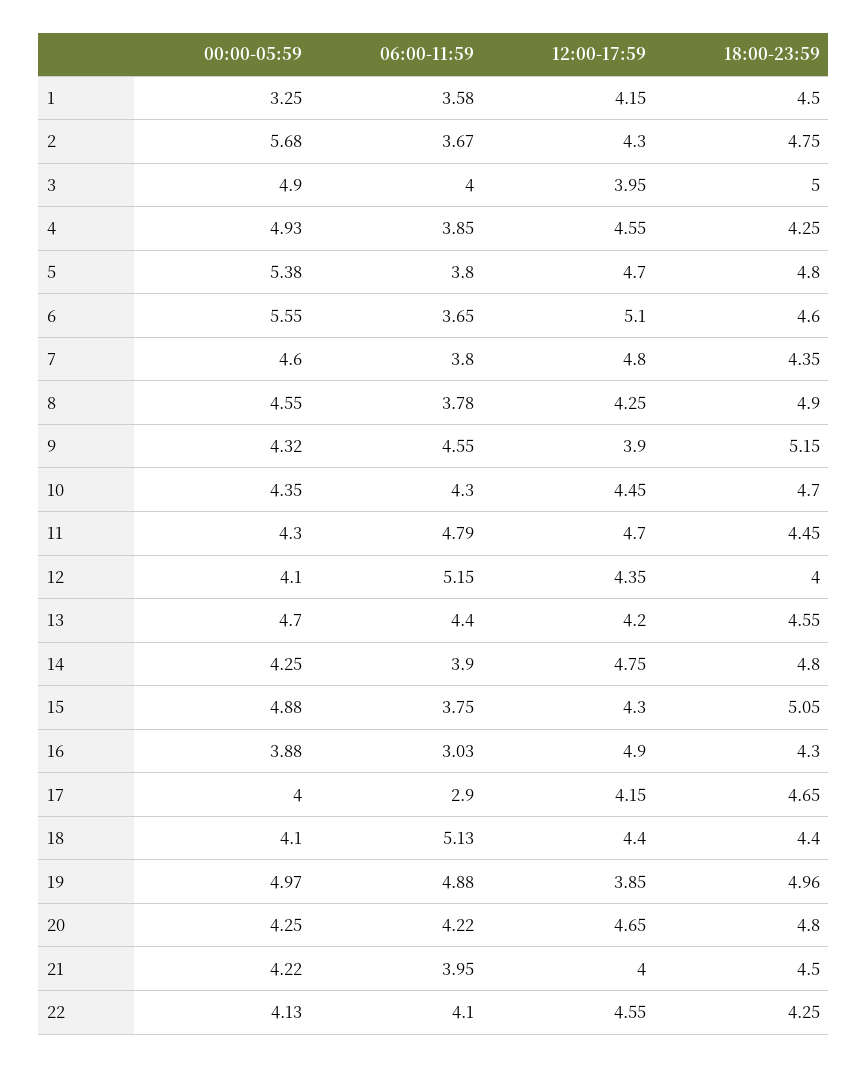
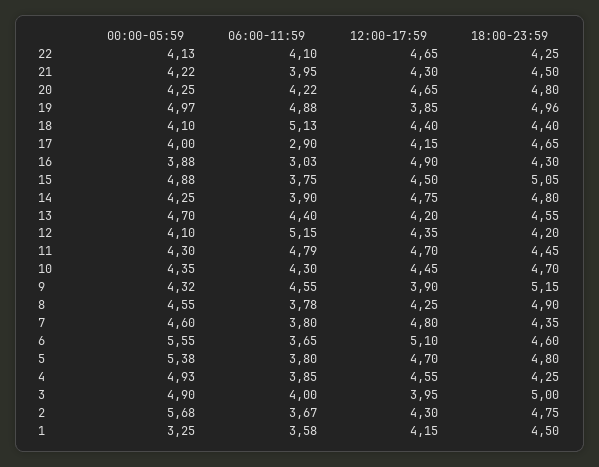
  {
    "00:00-05:59": {
      "1": 3.25,
      "2": 5.68,
      "3": 4.9,
      "4": 4.93,
      "5": 5.38,
      "6": 5.55,
      "7": 4.6,
      "8": 4.55,
      "9": 4.32,
      "10": 4.35,
      "11": 4.3,
      "12": 4.1,
      "13": 4.7,
      "14": 4.25,
      "15": 4.88,
      "16": 3.88,
      "17": 4,
      "18": 4.1,
      "19": 4.97,
      "20": 4.25,
      "21": 4.22,
      "22": 4.13
    },
    "06:00-11:59": {
      "1": 3.58,
      "2": 3.67,
      "3": 4,
      "4": 3.85,
      "5": 3.8,
      "6": 3.65,
      "7": 3.8,
      "8": 3.78,
      "9": 4.55,
      "10": 4.3,
      "11": 4.79,
      "12": 5.15,
      "13": 4.4,
      "14": 3.9,
      "15": 3.75,
      "16": 3.03,
      "17": 2.9,
      "18": 5.13,
      "19": 4.88,
      "20": 4.22,
      "21": 3.95,
      "22": 4.1
    },
    "12:00-17:59": {
      "1": 4.15,
      "2": 4.3,
      "3": 3.95,
      "4": 4.55,
      "5": 4.7,
      "6": 5.1,
      "7": 4.8,
      "8": 4.25,
      "9": 3.9,
      "10": 4.45,
      "11": 4.7,
      "12": 4.35,
      "13": 4.2,
      "14": 4.75,
-     "15": 4.3,
+     "15": 4.5,
      "16": 4.9,
      "17": 4.15,
      "18": 4.4,
      "19": 3.85,
      "20": 4.65,
-     "21": 4,
+     "21": 4.3,
-     "22": 4.55
+     "22": 4.65
    },
    "18:00-23:59": {
      "1": 4.5,
      "2": 4.75,
      "3": 5,
      "4": 4.25,
      "5": 4.8,
      "6": 4.6,
      "7": 4.35,
      "8": 4.9,
      "9": 5.15,
      "10": 4.7,
      "11": 4.45,
-     "12": 4,
+     "12": 4.2,
      "13": 4.55,
      "14": 4.8,
      "15": 5.05,
      "16": 4.3,
      "17": 4.65,
      "18": 4.4,
      "19": 4.96,
      "20": 4.8,
      "21": 4.5,
      "22": 4.25
    }
  }

